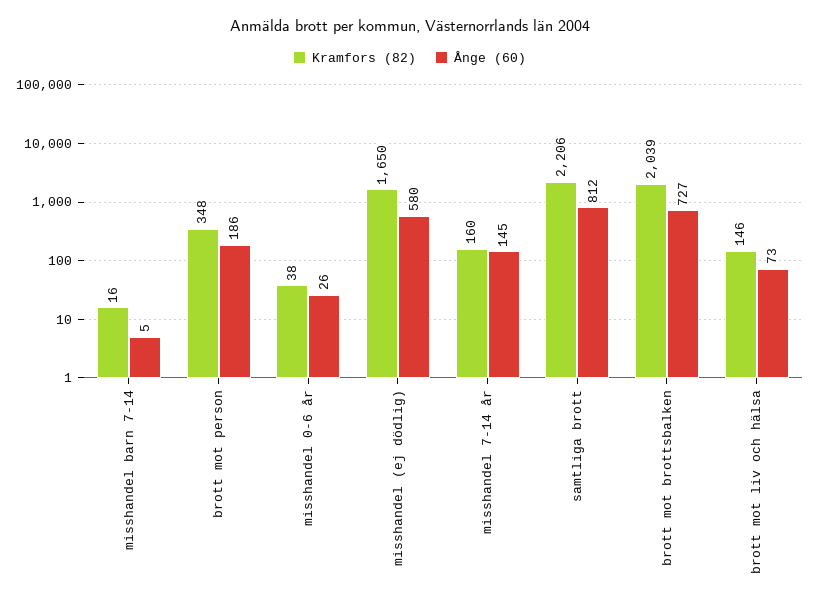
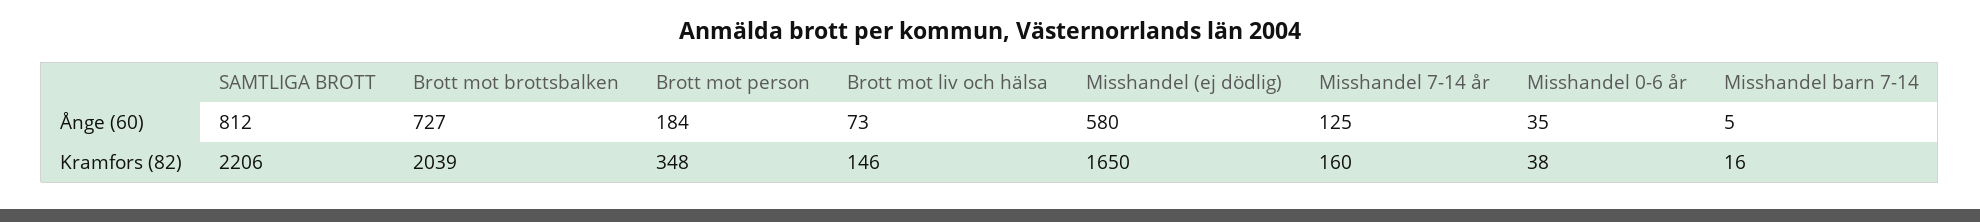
  {
    "Kramfors (82)": {
      "misshandel barn 7-14": 16,
      "brott mot person": 348,
      "misshandel 0-6 år": 38,
      "misshandel (ej dödlig)": 1650,
      "misshandel 7-14 år": 160,
      "samtliga brott": 2206,
      "brott mot brottsbalken": 2039,
      "brott mot liv och hälsa": 146
    },
    "Ånge (60)": {
      "misshandel barn 7-14": 5,
-     "brott mot person": 186,
+     "brott mot person": 184,
-     "misshandel 0-6 år": 26,
+     "misshandel 0-6 år": 35,
      "misshandel (ej dödlig)": 580,
-     "misshandel 7-14 år": 145,
+     "misshandel 7-14 år": 125,
      "samtliga brott": 812,
      "brott mot brottsbalken": 727,
      "brott mot liv och hälsa": 73
    }
  }

